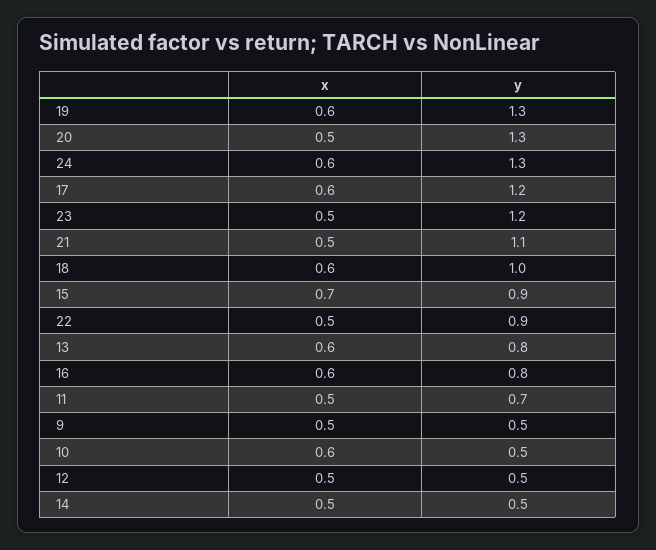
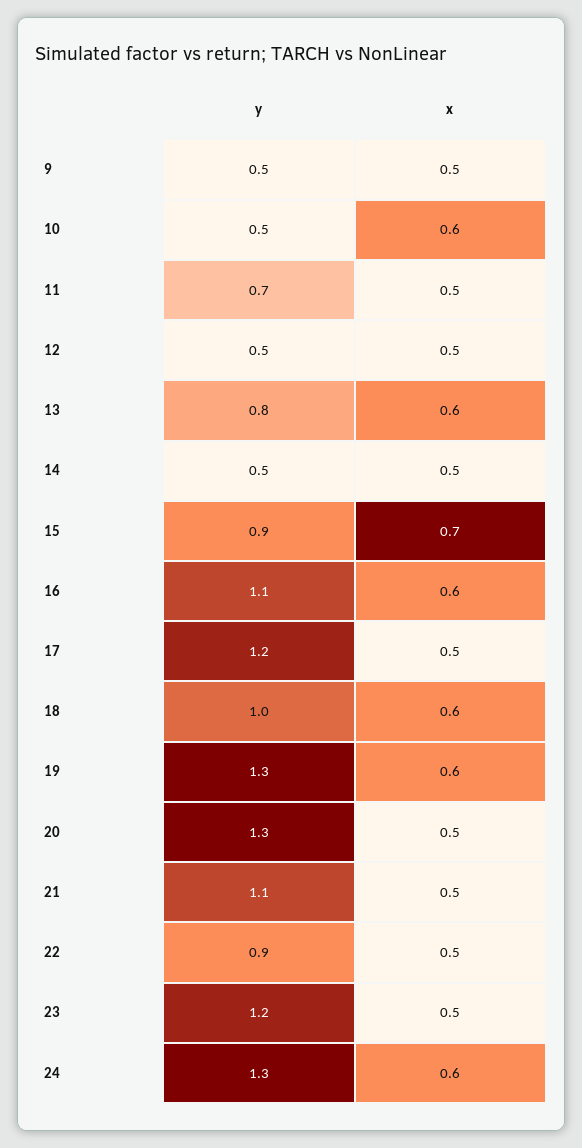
  {
    "x": {
      "19": 0.6,
      "20": 0.5,
      "24": 0.6,
-     "17": 0.6,
+     "17": 0.5,
      "23": 0.5,
      "21": 0.5,
      "18": 0.6,
      "15": 0.7,
      "22": 0.5,
      "13": 0.6,
      "16": 0.6,
      "11": 0.5,
      "9": 0.5,
      "10": 0.6,
      "12": 0.5,
      "14": 0.5
    },
    "y": {
      "19": 1.3,
      "20": 1.3,
      "24": 1.3,
      "17": 1.2,
      "23": 1.2,
      "21": 1.1,
      "18": 1,
      "15": 0.9,
      "22": 0.9,
      "13": 0.8,
-     "16": 0.8,
+     "16": 1.1,
      "11": 0.7,
      "9": 0.5,
      "10": 0.5,
      "12": 0.5,
      "14": 0.5
    }
  }

